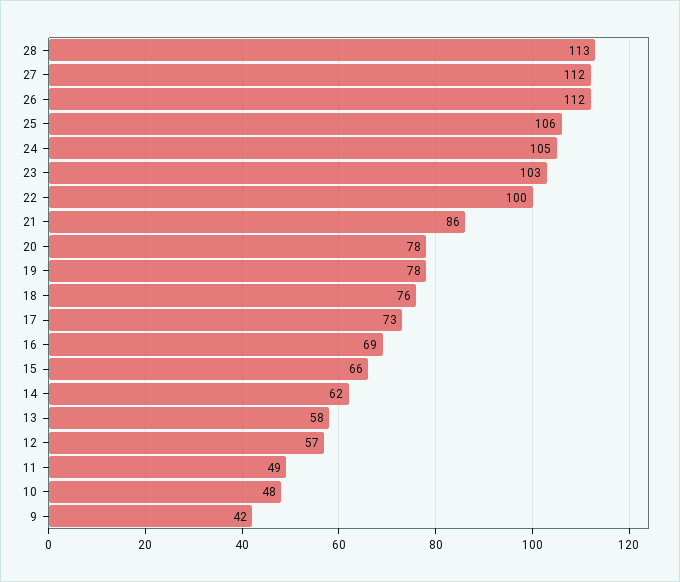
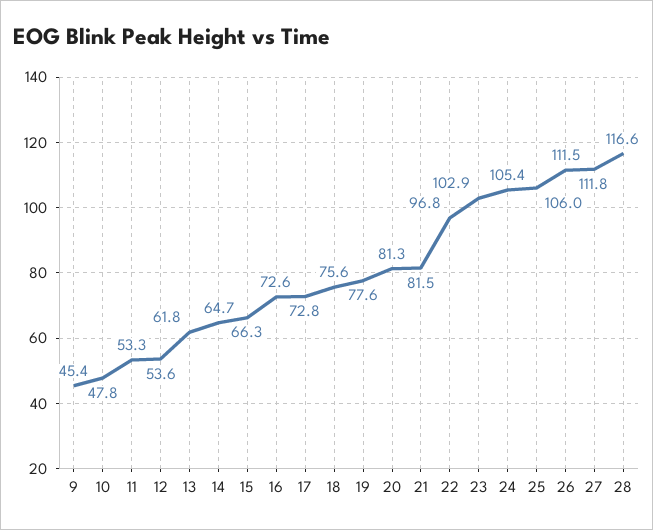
  {
-   "28": 113,
+   "28": 116.6,
    "27": 111.8,
    "26": 111.5,
    "25": 106,
    "24": 105.4,
    "23": 102.9,
-   "22": 100,
+   "22": 96.8,
-   "21": 86,
+   "21": 81.5,
-   "20": 78,
+   "20": 81.3,
    "19": 77.6,
    "18": 75.6,
    "17": 72.8,
-   "16": 69,
+   "16": 72.6,
    "15": 66.3,
-   "14": 62,
+   "14": 64.7,
-   "13": 58,
+   "13": 61.8,
-   "12": 57,
+   "12": 53.6,
-   "11": 49,
+   "11": 53.3,
    "10": 47.8,
-   "9": 42
+   "9": 45.4
  }

